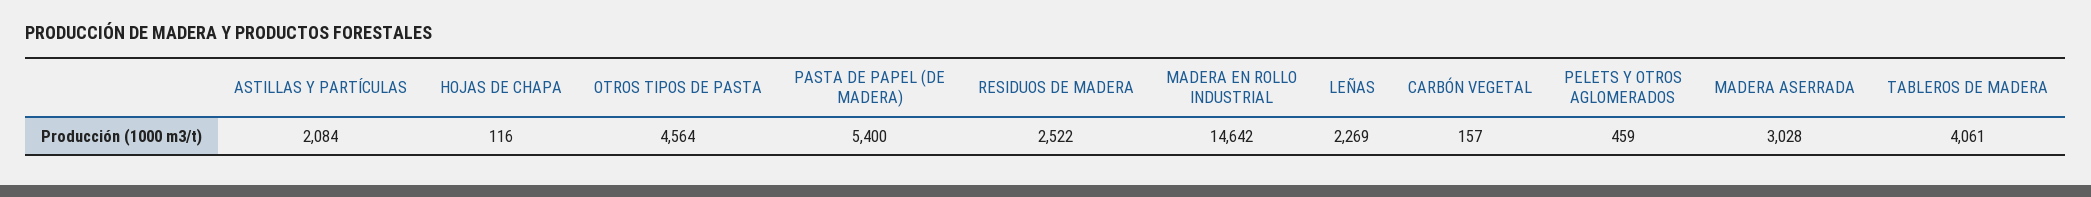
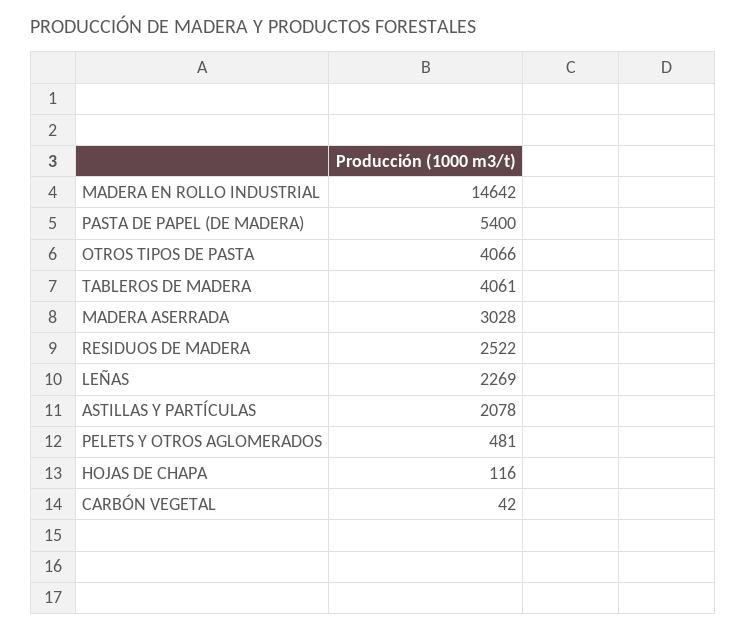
  {
-   "ASTILLAS Y PARTÍCULAS": 2084,
+   "ASTILLAS Y PARTÍCULAS": 2078,
    "HOJAS DE CHAPA": 116,
-   "OTROS TIPOS DE PASTA": 4564,
+   "OTROS TIPOS DE PASTA": 4066,
    "PASTA DE PAPEL (DE MADERA)": 5400,
    "RESIDUOS DE MADERA": 2522,
    "MADERA EN ROLLO INDUSTRIAL": 14642,
    "LEÑAS": 2269,
-   "CARBÓN VEGETAL": 157,
+   "CARBÓN VEGETAL": 42,
-   "PELETS Y OTROS AGLOMERADOS": 459,
+   "PELETS Y OTROS AGLOMERADOS": 481,
    "MADERA ASERRADA": 3028,
    "TABLEROS DE MADERA": 4061
  }

